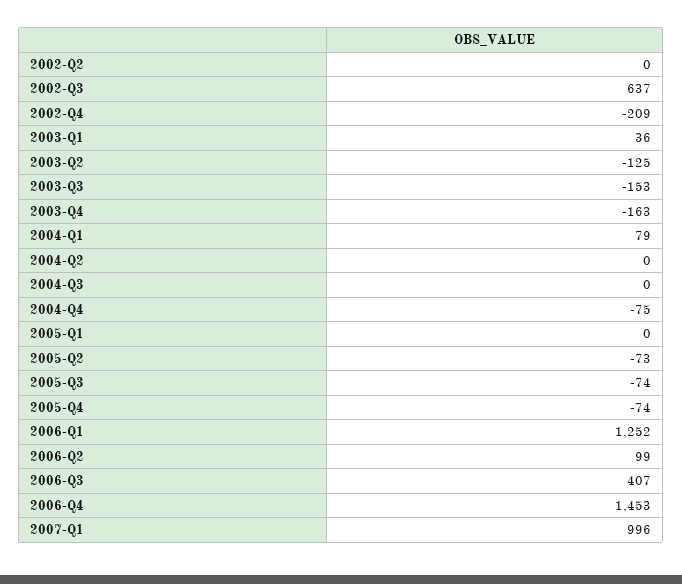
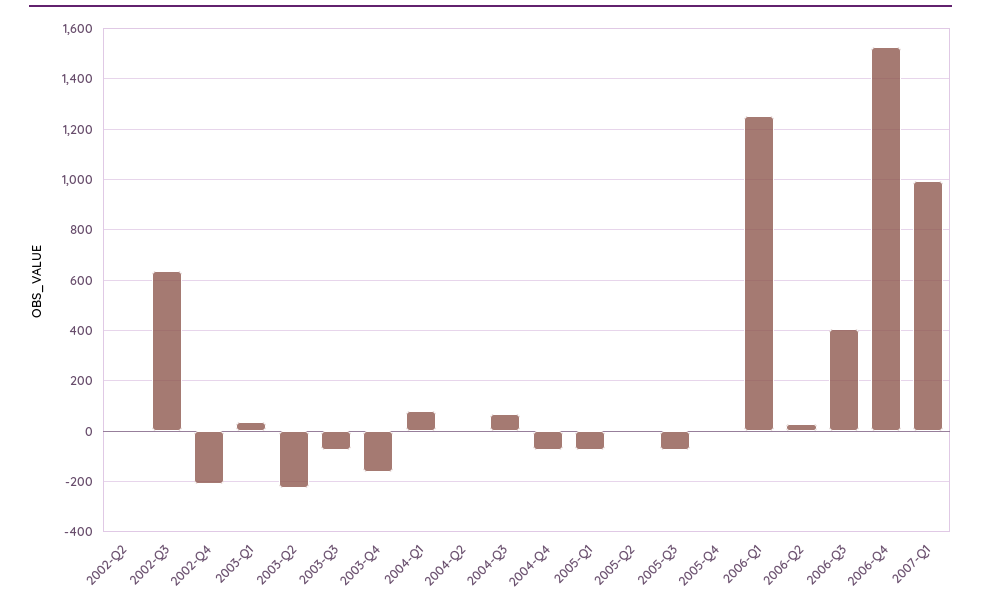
  {
    "2002-Q2": 0,
    "2002-Q3": 637,
    "2002-Q4": -209,
    "2003-Q1": 36,
-   "2003-Q2": -125,
+   "2003-Q2": -225,
-   "2003-Q3": -153,
+   "2003-Q3": -75,
    "2003-Q4": -163,
    "2004-Q1": 79,
    "2004-Q2": 0,
-   "2004-Q3": 0,
+   "2004-Q3": 75,
    "2004-Q4": -75,
-   "2005-Q1": 0,
+   "2005-Q1": -75,
-   "2005-Q2": -73,
+   "2005-Q2": 0,
    "2005-Q3": -74,
-   "2005-Q4": -74,
+   "2005-Q4": 0,
    "2006-Q1": 1252,
-   "2006-Q2": 99,
+   "2006-Q2": 25,
    "2006-Q3": 407,
-   "2006-Q4": 1453,
+   "2006-Q4": 1525,
    "2007-Q1": 996
  }

